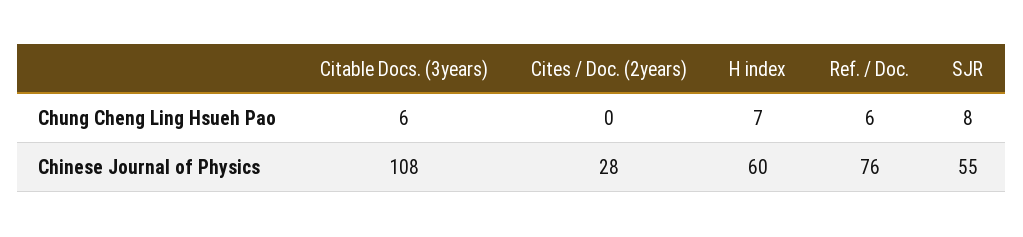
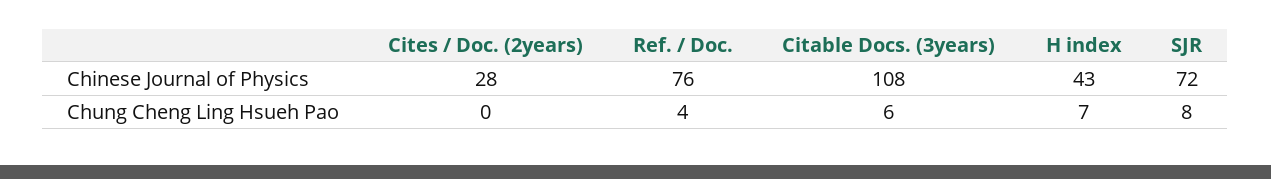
  {
    "Citable Docs. (3years)": {
      "Chung Cheng Ling Hsueh Pao": 6,
      "Chinese Journal of Physics": 108
    },
    "Cites / Doc. (2years)": {
      "Chung Cheng Ling Hsueh Pao": 0,
      "Chinese Journal of Physics": 28
    },
    "H index": {
      "Chung Cheng Ling Hsueh Pao": 7,
-     "Chinese Journal of Physics": 60
+     "Chinese Journal of Physics": 43
    },
    "Ref. / Doc.": {
-     "Chung Cheng Ling Hsueh Pao": 6,
+     "Chung Cheng Ling Hsueh Pao": 4,
      "Chinese Journal of Physics": 76
    },
    "SJR": {
      "Chung Cheng Ling Hsueh Pao": 8,
-     "Chinese Journal of Physics": 55
+     "Chinese Journal of Physics": 72
    }
  }

